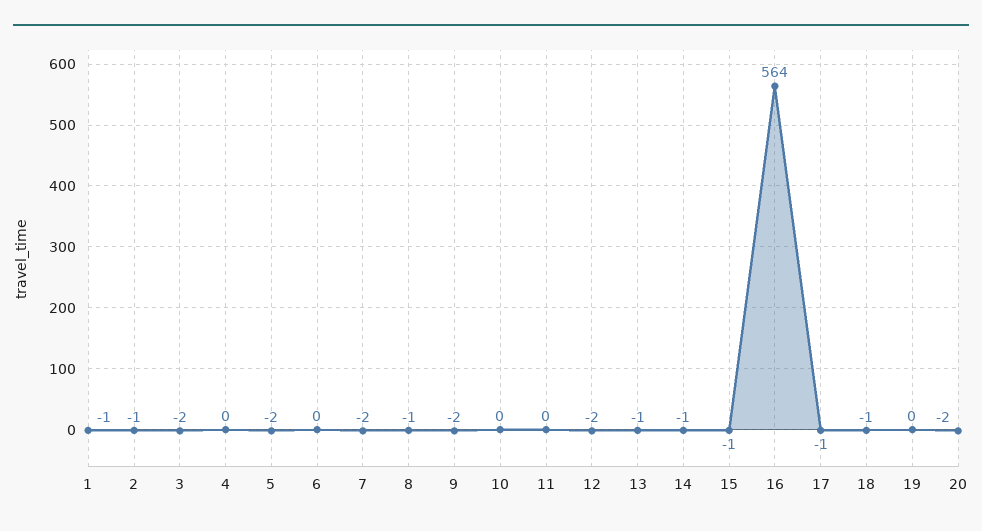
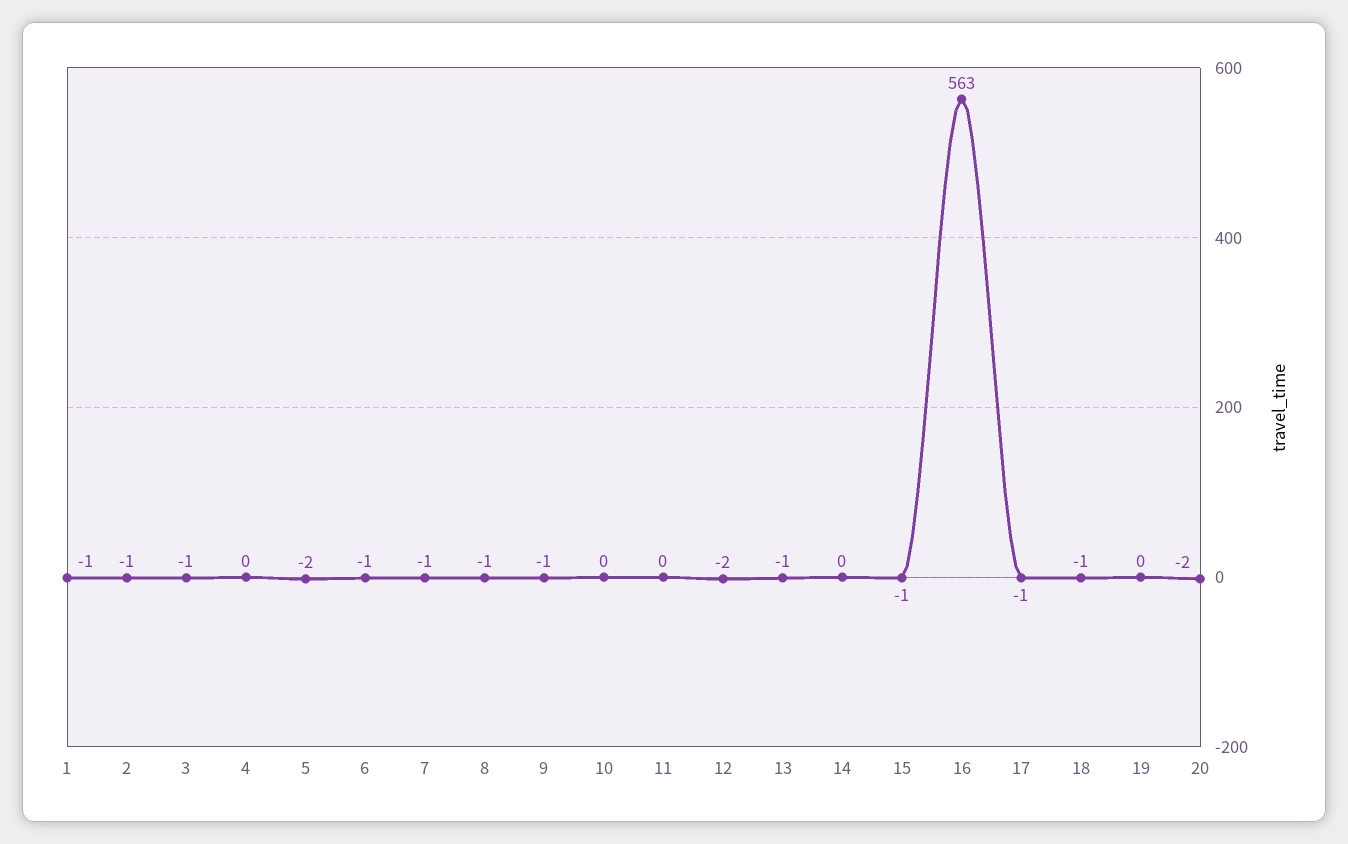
  {
    "1": -1,
    "2": -1,
-   "3": -2,
+   "3": -1,
    "4": 0,
    "5": -2,
-   "6": 0,
+   "6": -1,
-   "7": -2,
+   "7": -1,
    "8": -1,
-   "9": -2,
+   "9": -1,
    "10": 0,
    "11": 0,
    "12": -2,
    "13": -1,
-   "14": -1,
+   "14": 0,
    "15": -1,
-   "16": 564,
+   "16": 563,
    "17": -1,
    "18": -1,
    "19": 0,
    "20": -2
  }

